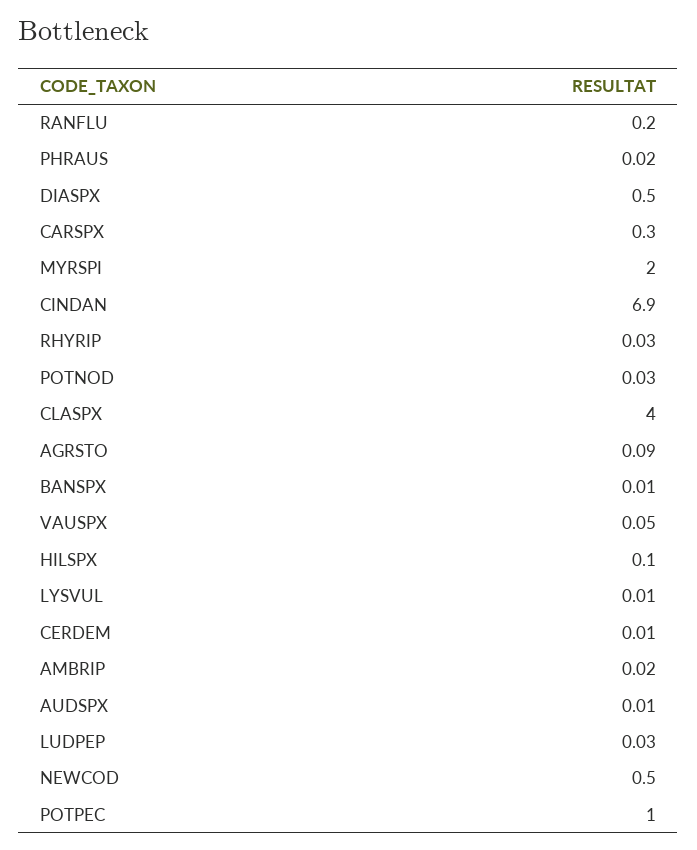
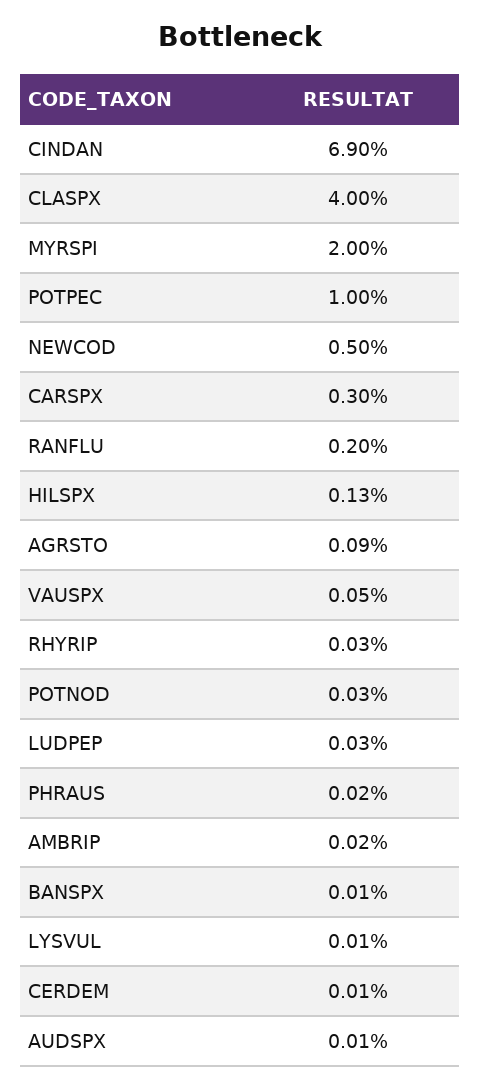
  {
    "RANFLU": 0.2,
    "PHRAUS": 0.02,
-   "DIASPX": 0.5,
    "CARSPX": 0.3,
    "MYRSPI": 2,
    "CINDAN": 6.9,
    "RHYRIP": 0.03,
    "POTNOD": 0.03,
    "CLASPX": 4,
    "AGRSTO": 0.09,
    "BANSPX": 0.01,
    "VAUSPX": 0.05,
-   "HILSPX": 0.1,
+   "HILSPX": 0.13,
    "LYSVUL": 0.01,
    "CERDEM": 0.01,
    "AMBRIP": 0.02,
    "AUDSPX": 0.01,
    "LUDPEP": 0.03,
    "NEWCOD": 0.5,
    "POTPEC": 1
  }

